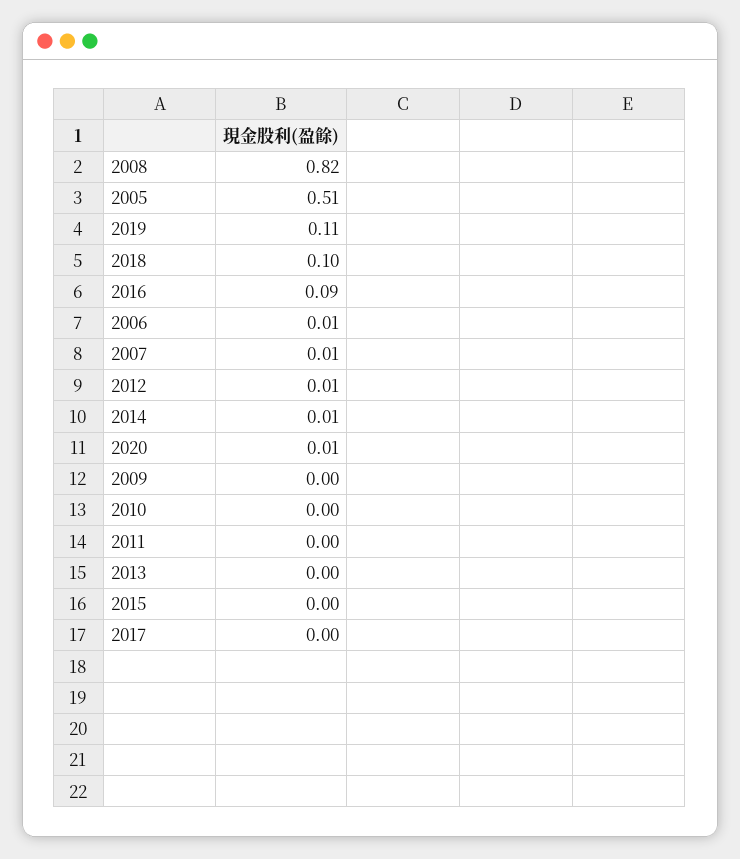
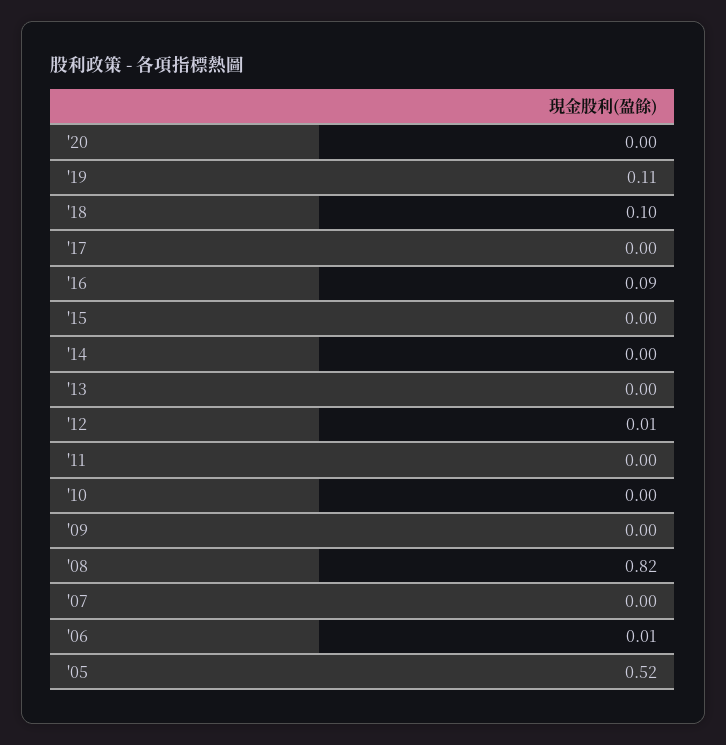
  {
    "2008": 0.82,
-   "2005": 0.51,
+   "2005": 0.52,
    "2019": 0.11,
    "2018": 0.1,
    "2016": 0.09,
    "2006": 0.01,
-   "2007": 0.01,
+   "2007": 0,
    "2012": 0.01,
-   "2014": 0.01,
+   "2014": 0,
-   "2020": 0.01,
+   "2020": 0,
    "2009": 0,
    "2010": 0,
    "2011": 0,
    "2013": 0,
    "2015": 0,
    "2017": 0
  }

